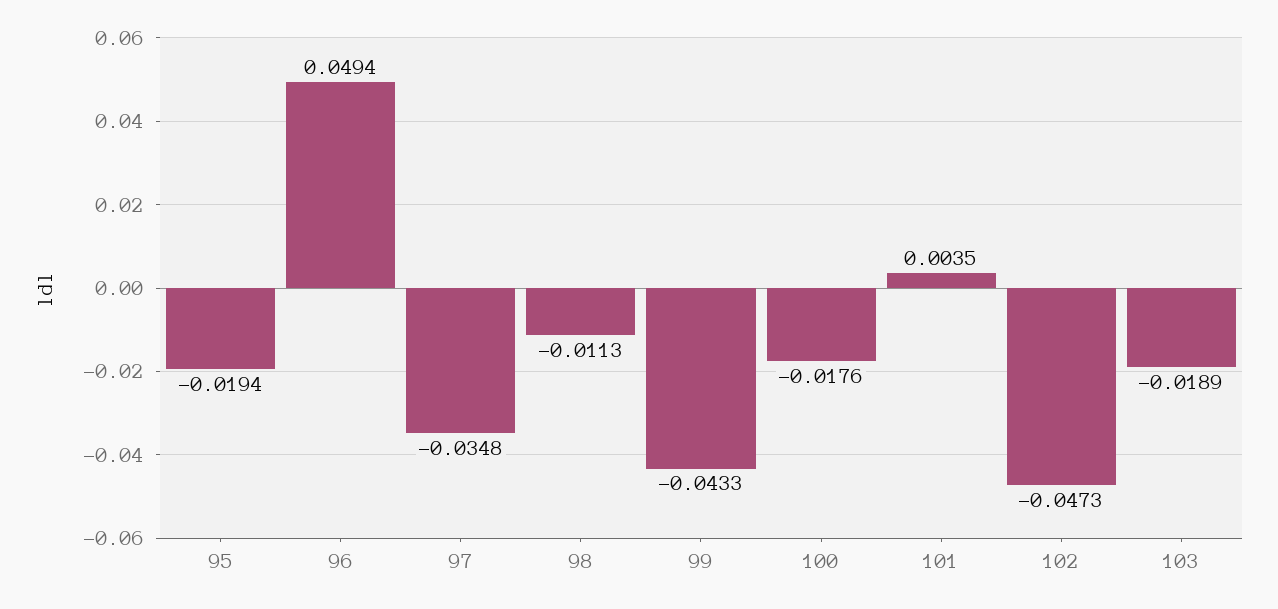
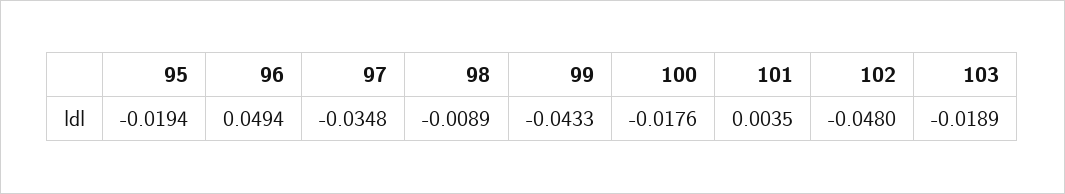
  {
    "95": -0.0194,
    "96": 0.0494,
    "97": -0.0348,
-   "98": -0.0113,
+   "98": -0.0089,
    "99": -0.0433,
    "100": -0.0176,
    "101": 0.0035,
-   "102": -0.0473,
+   "102": -0.048,
    "103": -0.0189
  }

